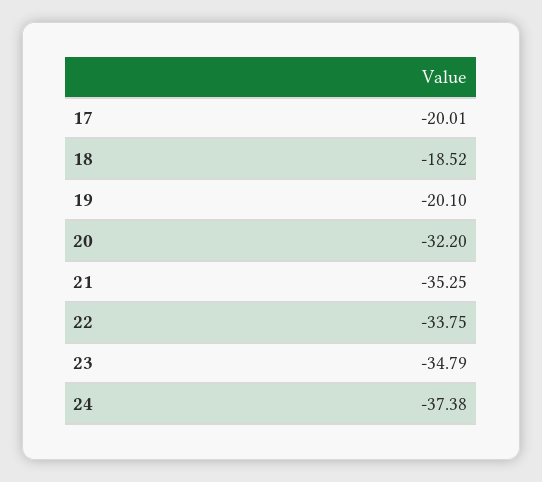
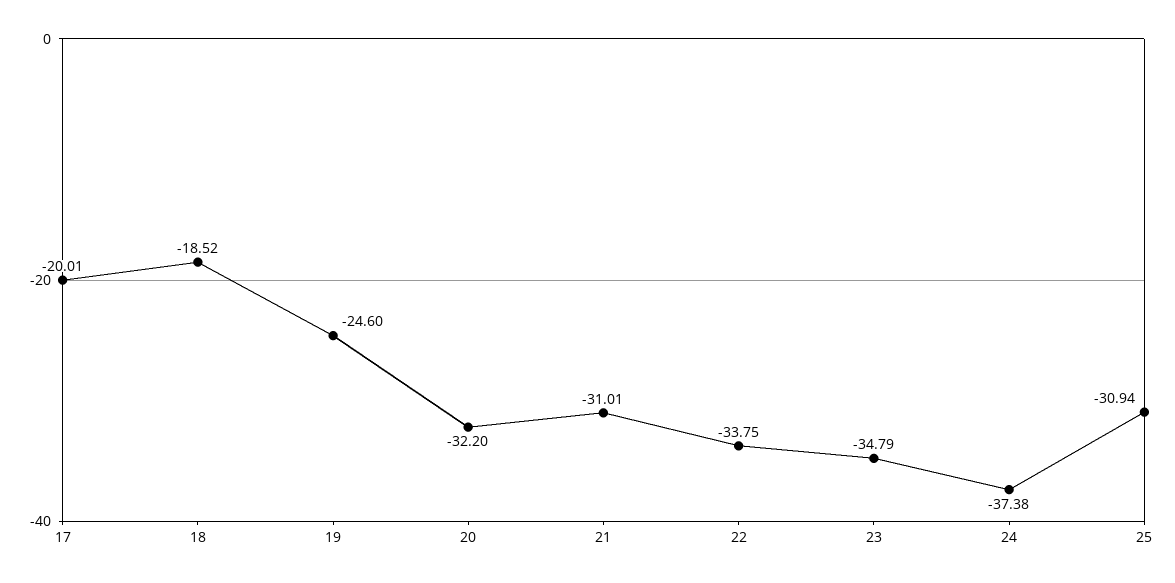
  {
    "17": -20.01,
    "18": -18.52,
-   "19": -20.1,
+   "19": -24.6,
    "20": -32.2,
-   "21": -35.25,
+   "21": -31.01,
    "22": -33.75,
    "23": -34.79,
-   "24": -37.38
+   "24": -37.38,
+   "25": -30.94
  }

